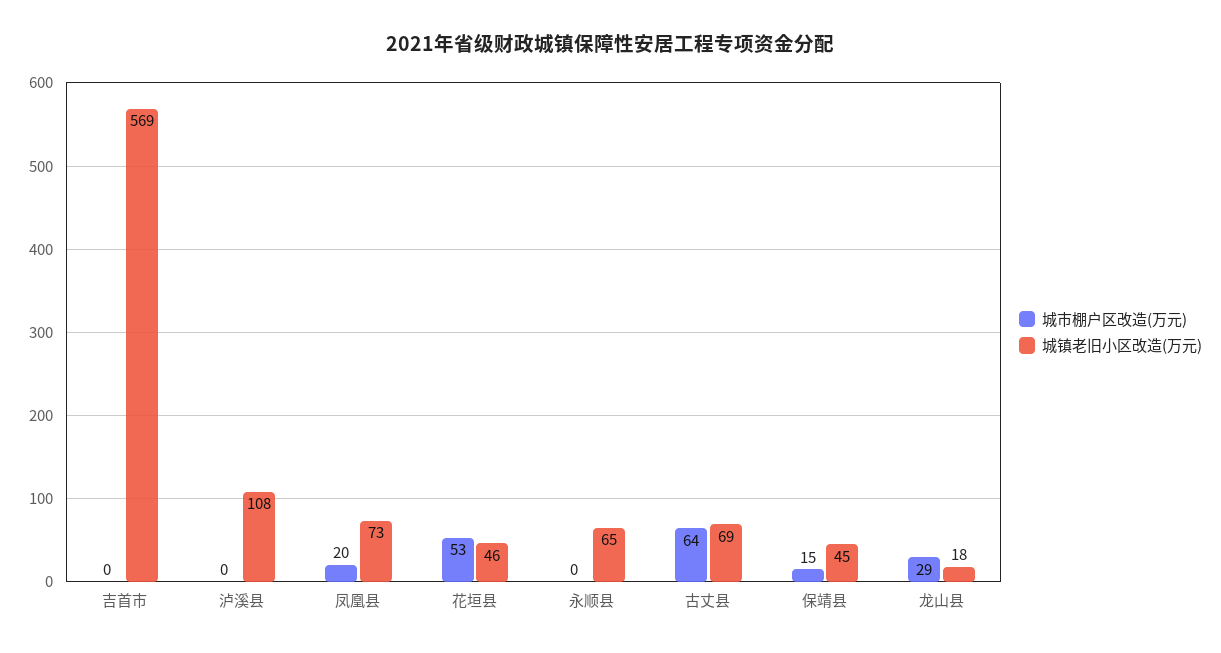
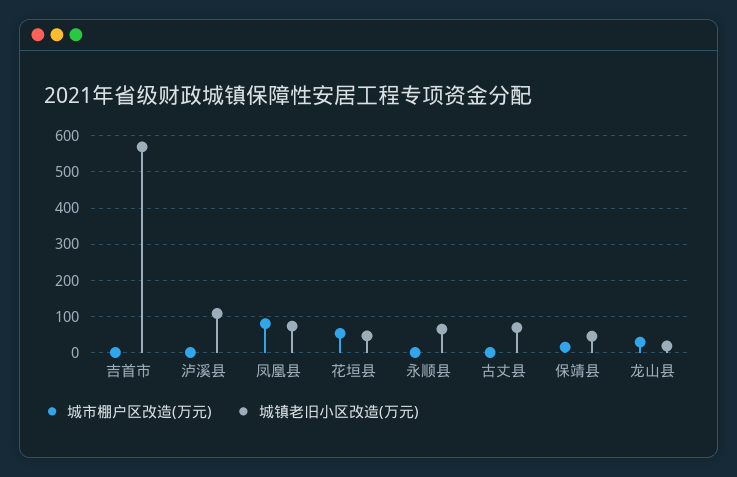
  {
    "城市棚户区改造(万元)": {
      "吉首市": 0,
      "泸溪县": 0,
-     "凤凰县": 20,
+     "凤凰县": 80,
      "花垣县": 53,
      "永顺县": 0,
-     "古丈县": 64,
+     "古丈县": 0,
      "保靖县": 15,
      "龙山县": 29
    },
    "城镇老旧小区改造(万元)": {
      "吉首市": 569,
      "泸溪县": 108,
      "凤凰县": 73,
      "花垣县": 46,
      "永顺县": 65,
      "古丈县": 69,
      "保靖县": 45,
      "龙山县": 18
    }
  }

